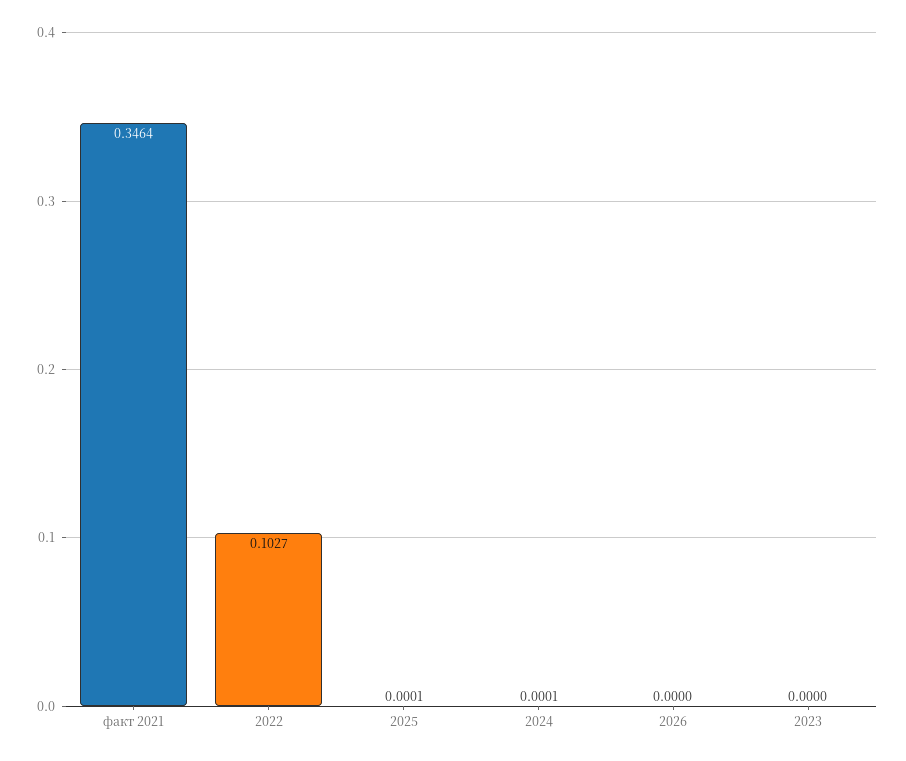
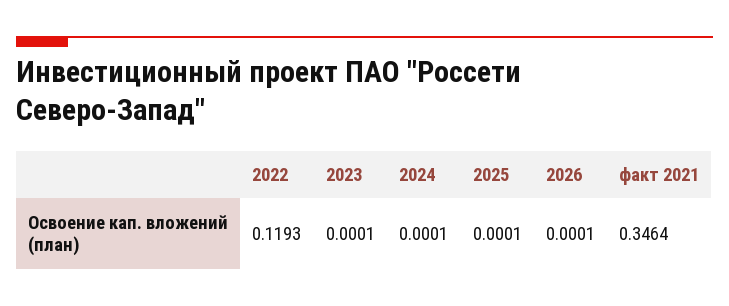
  {
    "факт 2021": 0.3464,
-   "2022": 0.1027,
+   "2022": 0.1193,
    "2025": 0.0001,
    "2024": 0.0001,
-   "2026": 0,
+   "2026": 0.0001,
-   "2023": 0
+   "2023": 0.0001
  }

